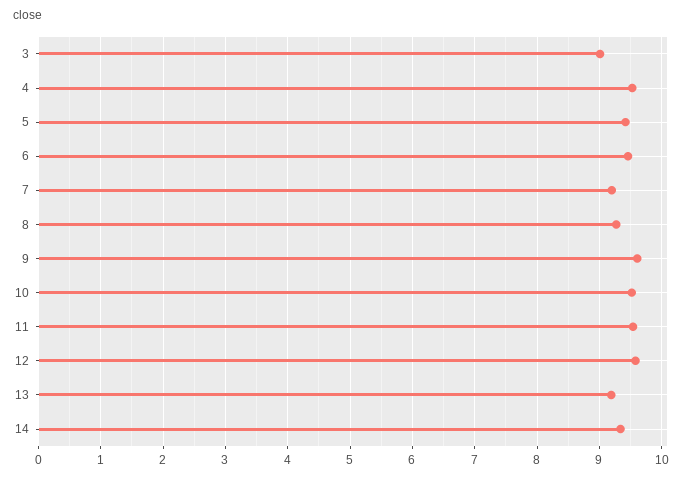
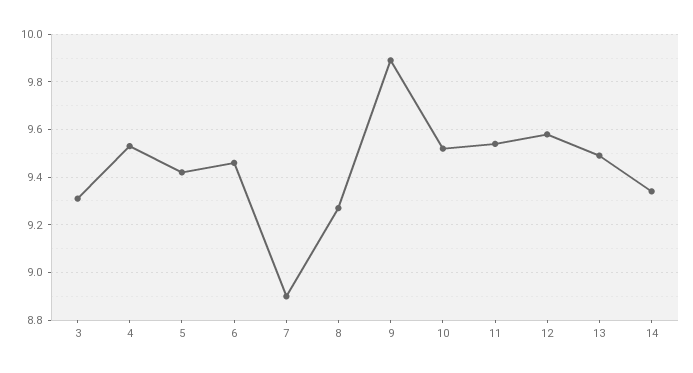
  {
-   "3": 9,
+   "3": 9.3,
    "4": 9.55,
    "5": 9.4,
    "6": 9.45,
-   "7": 9.2,
+   "7": 8.9,
    "8": 9.25,
-   "9": 9.6,
+   "9": 9.9,
    "10": 9.5,
    "11": 9.55,
    "12": 9.6,
-   "13": 9.2,
+   "13": 9.5,
    "14": 9.35
  }

